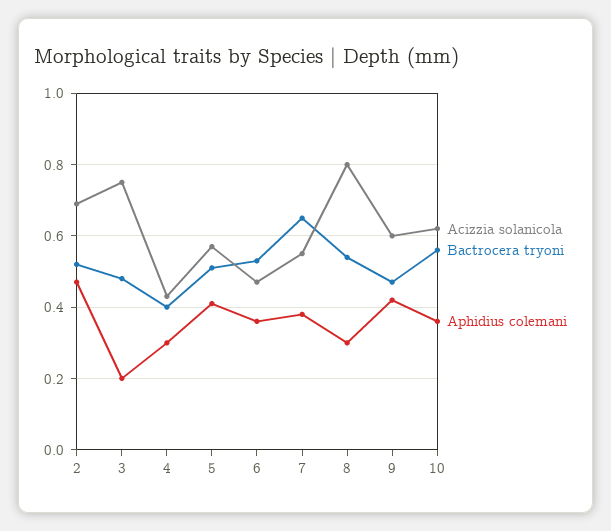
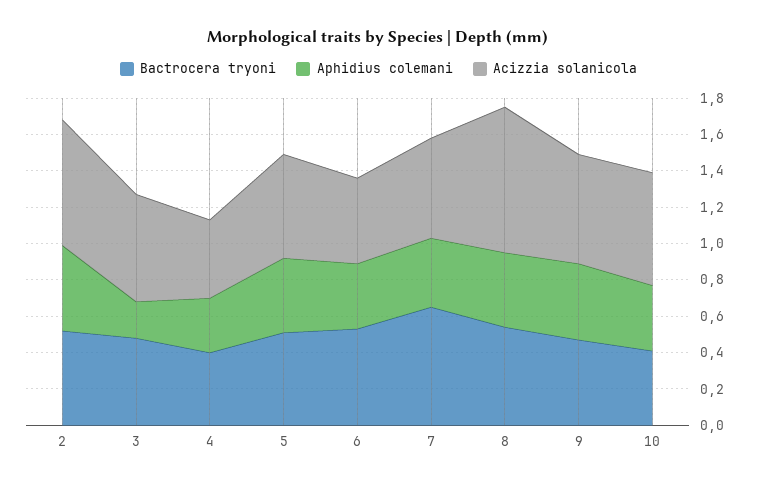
  {
    "Acizzia solanicola": {
      "2": 0.7,
-     "3": 0.75,
+     "3": 0.6,
      "4": 0.45,
      "5": 0.55,
      "6": 0.45,
      "7": 0.55,
      "8": 0.8,
      "9": 0.6,
      "10": 0.6
    },
    "Bactrocera tryoni": {
      "2": 0.5,
      "3": 0.5,
      "4": 0.4,
      "5": 0.5,
      "6": 0.55,
      "7": 0.65,
      "8": 0.55,
      "9": 0.45,
-     "10": 0.55
+     "10": 0.4
    },
    "Aphidius colemani": {
      "2": 0.45,
      "3": 0.2,
      "4": 0.3,
      "5": 0.4,
      "6": 0.35,
      "7": 0.4,
-     "8": 0.3,
+     "8": 0.4,
      "9": 0.4,
      "10": 0.35
    }
  }

